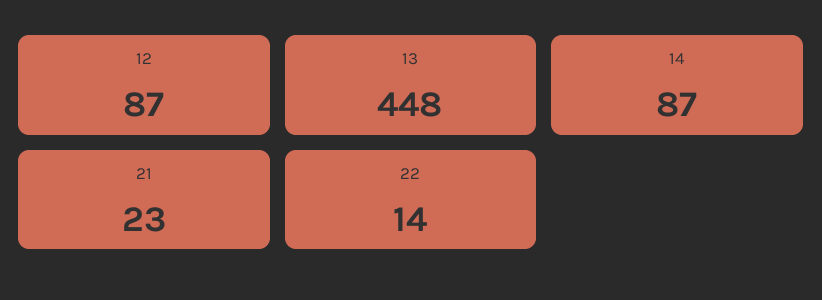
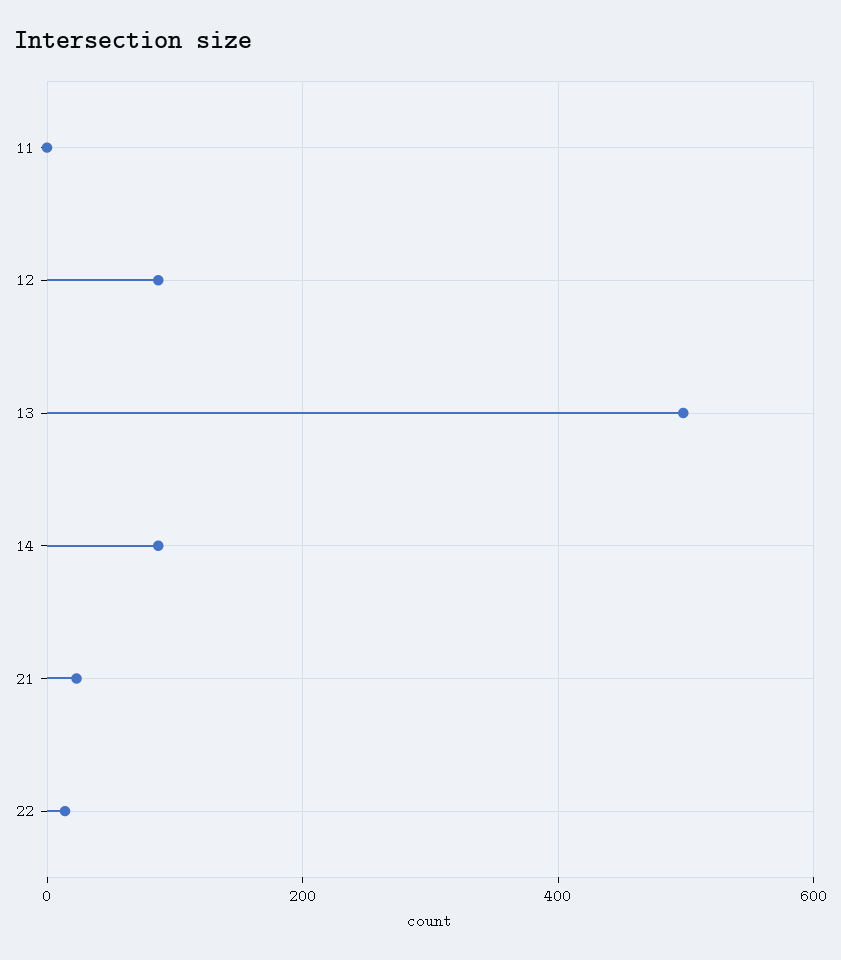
  {
    "12": 87,
-   "13": 448,
+   "13": 500,
    "14": 87,
    "21": 23,
-   "22": 14
+   "22": 14,
+   "11": 0
  }

